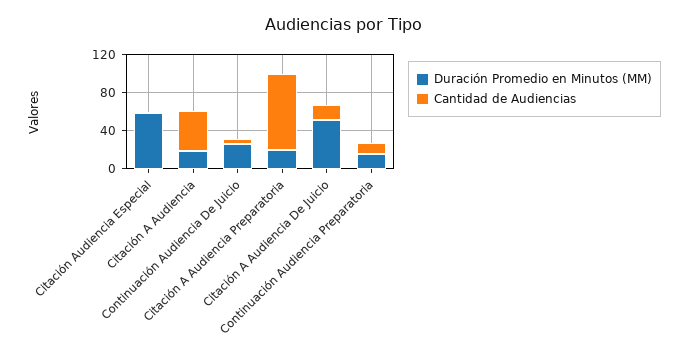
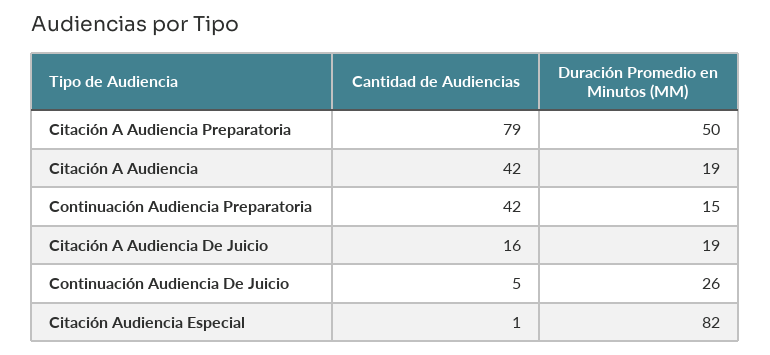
  {
    "Duración Promedio en Minutos (MM)": {
-     "Citación Audiencia Especial": 60,
+     "Citación Audiencia Especial": 82,
      "Citación A Audiencia": 19,
      "Continuación Audiencia De Juicio": 26,
-     "Citación A Audiencia Preparatoria": 20,
+     "Citación A Audiencia Preparatoria": 50,
-     "Citación A Audiencia De Juicio": 50,
+     "Citación A Audiencia De Juicio": 19,
      "Continuación Audiencia Preparatoria": 15
    },
    "Cantidad de Audiencias": {
      "Citación Audiencia Especial": 1,
      "Citación A Audiencia": 42,
      "Continuación Audiencia De Juicio": 5,
      "Citación A Audiencia Preparatoria": 79,
      "Citación A Audiencia De Juicio": 16,
-     "Continuación Audiencia Preparatoria": 10
+     "Continuación Audiencia Preparatoria": 42
    }
  }

